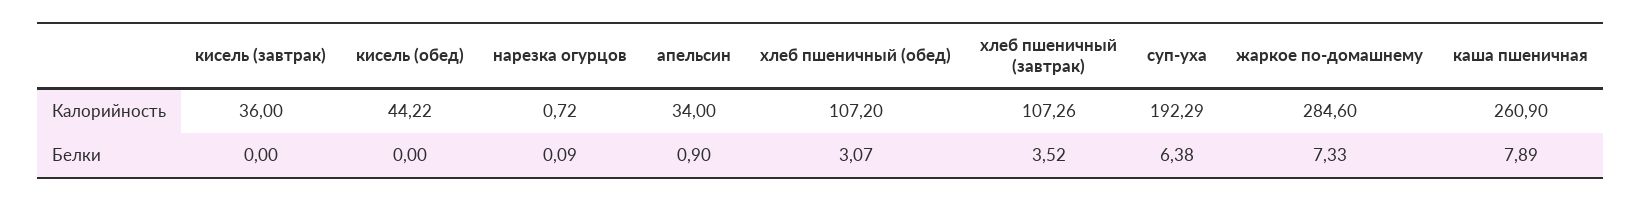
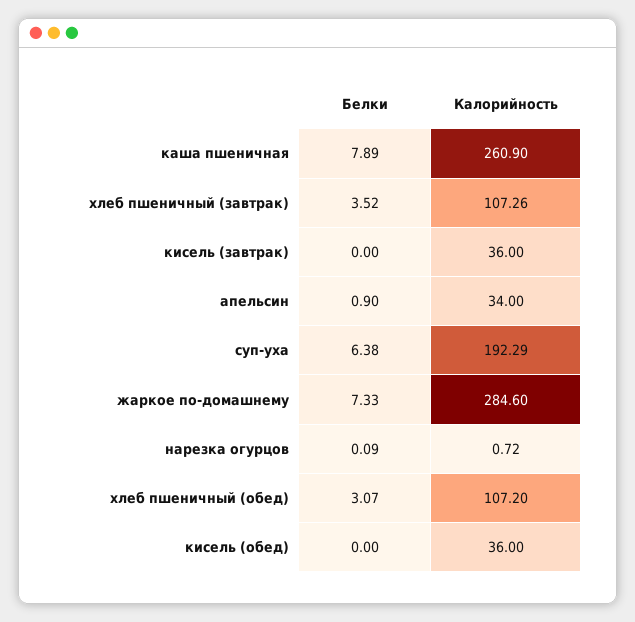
  {
    "кисель (завтрак)": {
      "Калорийность": 36,
      "Белки": 0
    },
    "кисель (обед)": {
-     "Калорийность": 44.22,
+     "Калорийность": 36,
      "Белки": 0
    },
    "нарезка огурцов": {
      "Калорийность": 0.72,
      "Белки": 0.09
    },
    "апельсин": {
      "Калорийность": 34,
      "Белки": 0.9
    },
    "хлеб пшеничный (обед)": {
      "Калорийность": 107.2,
      "Белки": 3.07
    },
    "хлеб пшеничный (завтрак)": {
      "Калорийность": 107.26,
      "Белки": 3.52
    },
    "суп-уха": {
      "Калорийность": 192.29,
      "Белки": 6.38
    },
    "жаркое по-домашнему": {
      "Калорийность": 284.6,
      "Белки": 7.33
    },
    "каша пшеничная": {
      "Калорийность": 260.9,
      "Белки": 7.89
    }
  }

